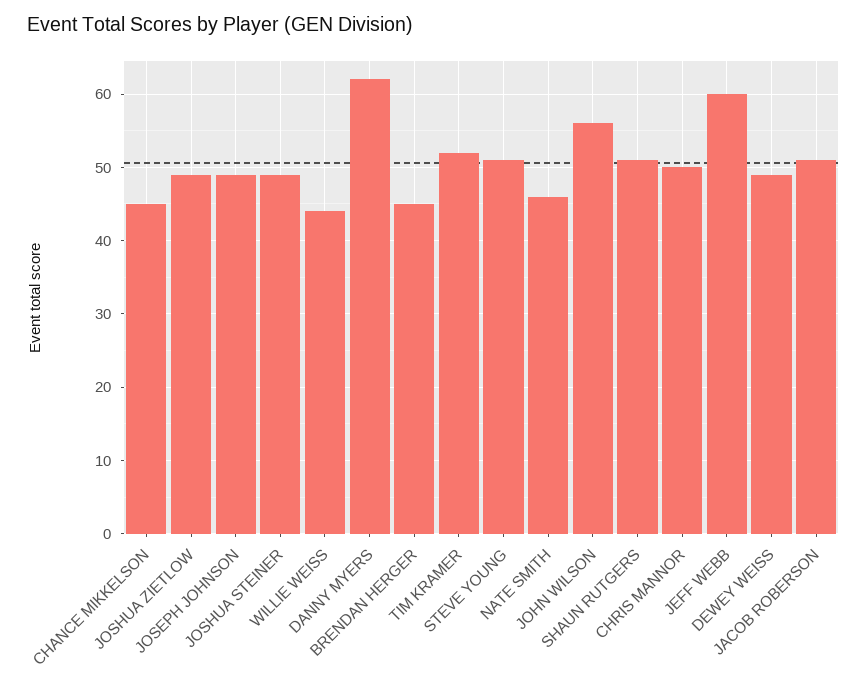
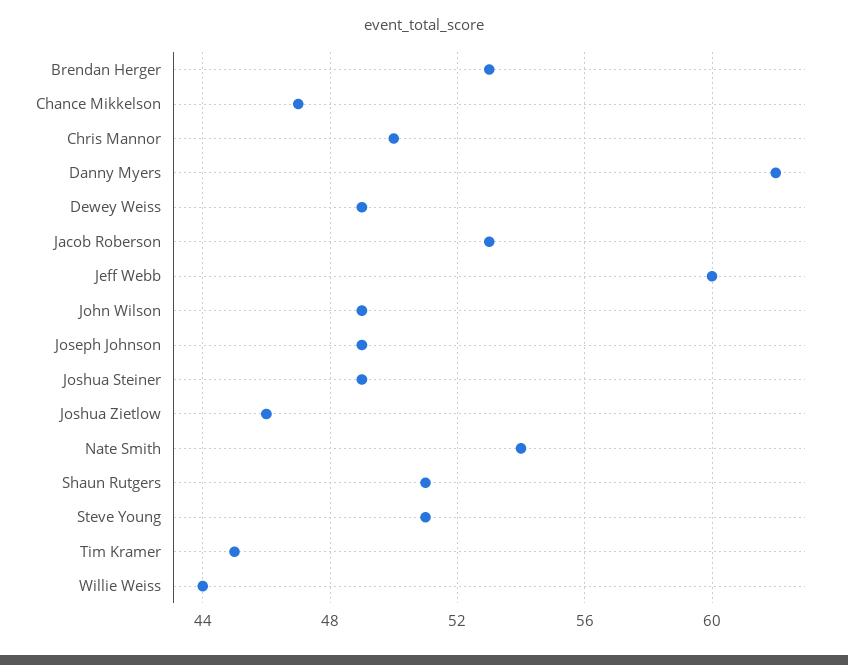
  {
-   "CHANCE MIKKELSON": 45,
+   "CHANCE MIKKELSON": 47,
-   "JOSHUA ZIETLOW": 49,
+   "JOSHUA ZIETLOW": 46,
    "JOSEPH JOHNSON": 49,
    "JOSHUA STEINER": 49,
    "WILLIE WEISS": 44,
    "DANNY MYERS": 62,
-   "BRENDAN HERGER": 45,
+   "BRENDAN HERGER": 53,
-   "TIM KRAMER": 52,
+   "TIM KRAMER": 45,
    "STEVE YOUNG": 51,
-   "NATE SMITH": 46,
+   "NATE SMITH": 54,
-   "JOHN WILSON": 56,
+   "JOHN WILSON": 49,
    "SHAUN RUTGERS": 51,
    "CHRIS MANNOR": 50,
    "JEFF WEBB": 60,
    "DEWEY WEISS": 49,
-   "JACOB ROBERSON": 51
+   "JACOB ROBERSON": 53
  }

